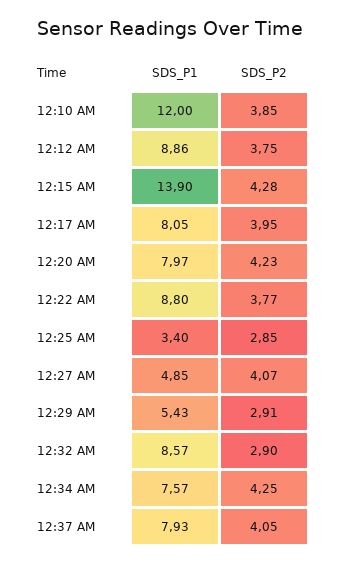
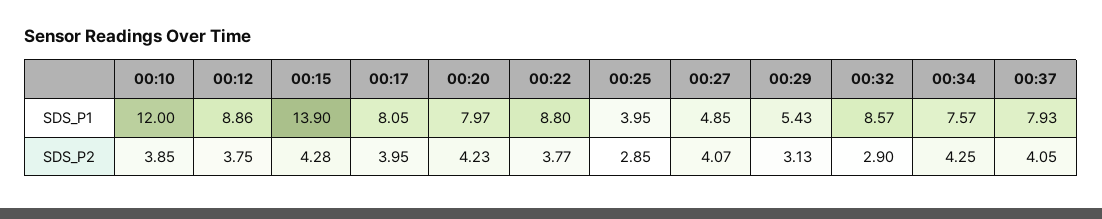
  {
    "SDS_P1": {
      "12:10 AM": 12,
      "12:12 AM": 8.86,
      "12:15 AM": 13.9,
      "12:17 AM": 8.05,
      "12:20 AM": 7.97,
      "12:22 AM": 8.8,
-     "12:25 AM": 3.4,
+     "12:25 AM": 3.95,
      "12:27 AM": 4.85,
      "12:29 AM": 5.43,
      "12:32 AM": 8.57,
      "12:34 AM": 7.57,
      "12:37 AM": 7.93
    },
    "SDS_P2": {
      "12:10 AM": 3.85,
      "12:12 AM": 3.75,
      "12:15 AM": 4.28,
      "12:17 AM": 3.95,
      "12:20 AM": 4.23,
      "12:22 AM": 3.77,
      "12:25 AM": 2.85,
      "12:27 AM": 4.07,
-     "12:29 AM": 2.91,
+     "12:29 AM": 3.13,
      "12:32 AM": 2.9,
      "12:34 AM": 4.25,
      "12:37 AM": 4.05
    }
  }

